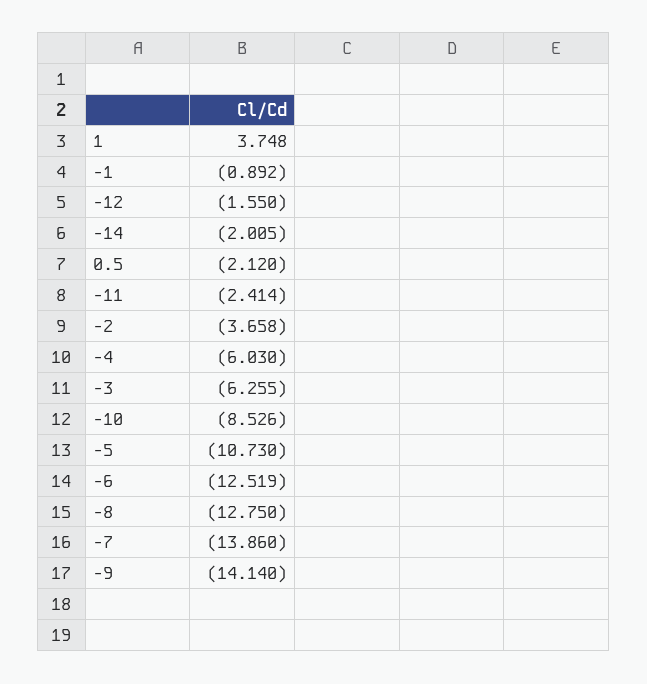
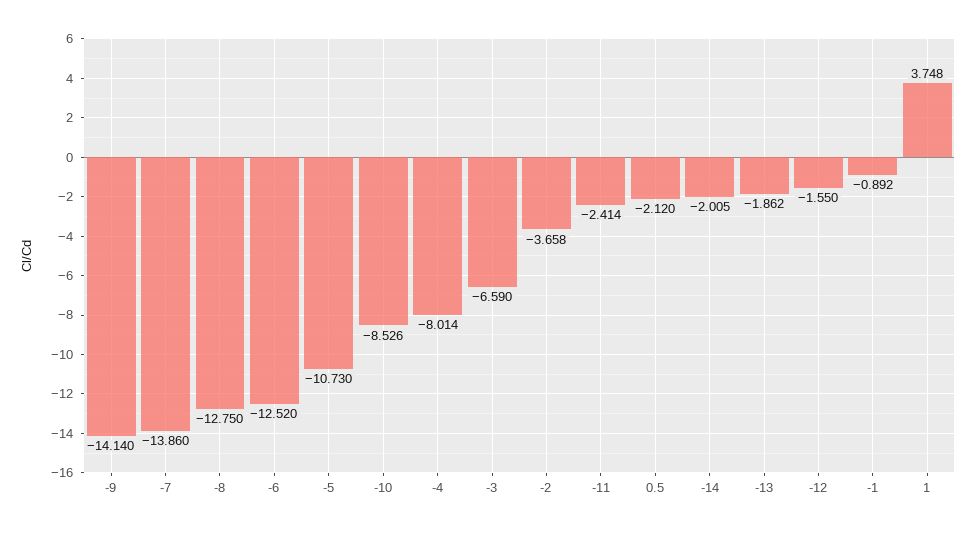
  {
    "1": 3.748,
    "-1": -0.892,
    "-12": -1.55,
    "-14": -2.005,
    "0.5": -2.12,
    "-11": -2.414,
    "-2": -3.658,
-   "-4": -6.03,
+   "-4": -8.014,
-   "-3": -6.255,
+   "-3": -6.59,
    "-10": -8.526,
    "-5": -10.73,
-   "-6": -12.519,
+   "-6": -12.52,
    "-8": -12.75,
    "-7": -13.86,
-   "-9": -14.14
+   "-9": -14.14,
+   "-13": -1.862
  }

